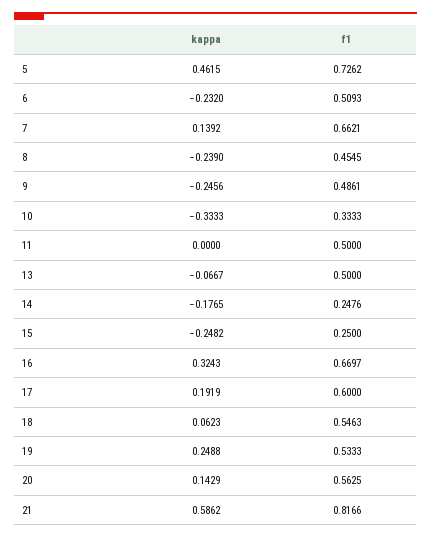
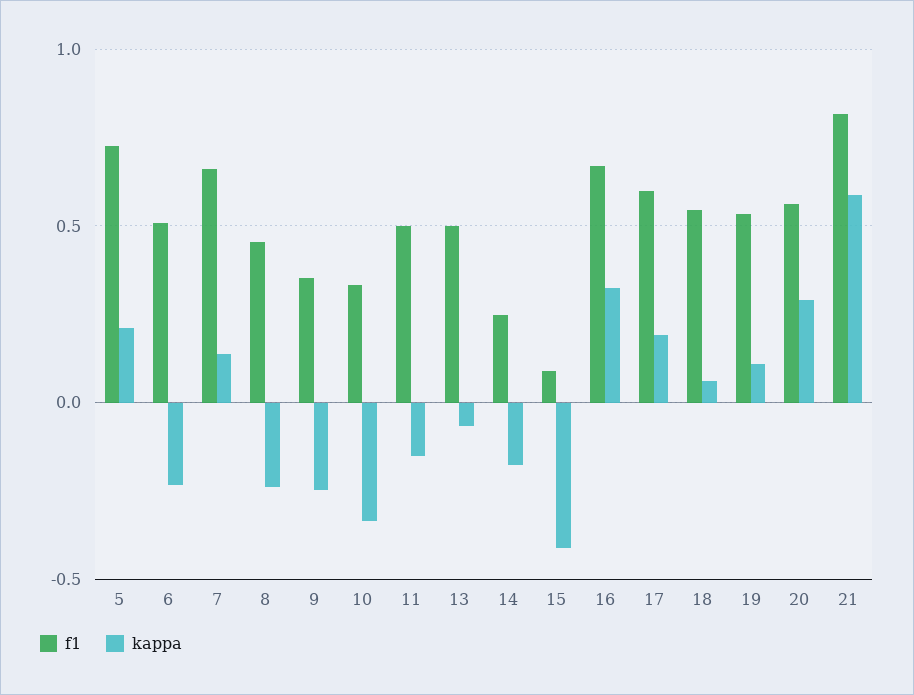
  {
    "kappa": {
-     "5": 0.4615,
+     "5": 0.2,
      "6": -0.232,
      "7": 0.1392,
      "8": -0.239,
      "9": -0.2456,
      "10": -0.3333,
-     "11": 0,
+     "11": -0.15,
      "13": -0.0667,
      "14": -0.1765,
-     "15": -0.2482,
+     "15": -0.4,
      "16": 0.3243,
      "17": 0.1919,
      "18": 0.0623,
-     "19": 0.2488,
+     "19": 0.1,
-     "20": 0.1429,
+     "20": 0.3,
      "21": 0.5862
    },
    "f1": {
      "5": 0.7262,
      "6": 0.5093,
      "7": 0.6621,
      "8": 0.4545,
-     "9": 0.4861,
+     "9": 0.35,
      "10": 0.3333,
      "11": 0.5,
      "13": 0.5,
      "14": 0.2476,
-     "15": 0.25,
+     "15": 0.1,
      "16": 0.6697,
      "17": 0.6,
      "18": 0.5463,
      "19": 0.5333,
      "20": 0.5625,
      "21": 0.8166
    }
  }

